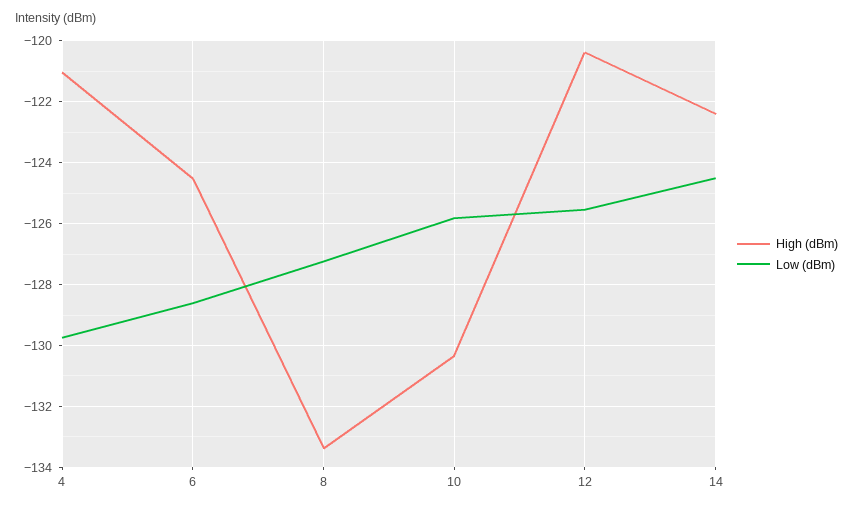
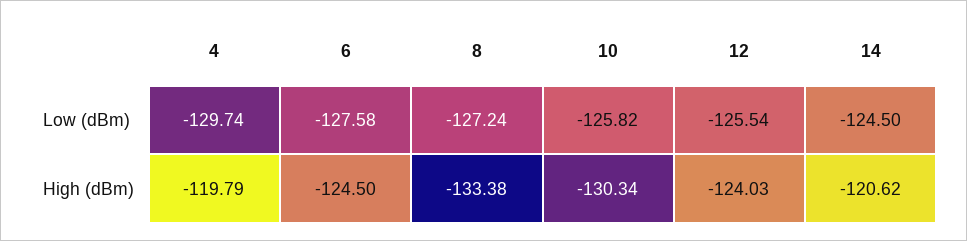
  {
    "High (dBm)": {
-     "4": -121,
+     "4": -119.79,
      "6": -124.5,
      "8": -133.38,
      "10": -130.34,
-     "12": -120.4,
+     "12": -124.03,
-     "14": -122.4
+     "14": -120.62
    },
    "Low (dBm)": {
      "4": -129.74,
-     "6": -128.6,
+     "6": -127.58,
      "8": -127.24,
      "10": -125.82,
      "12": -125.54,
      "14": -124.5
    }
  }

